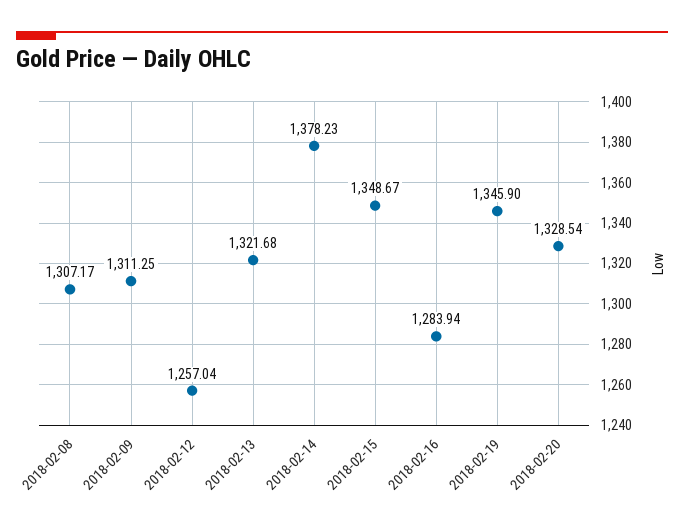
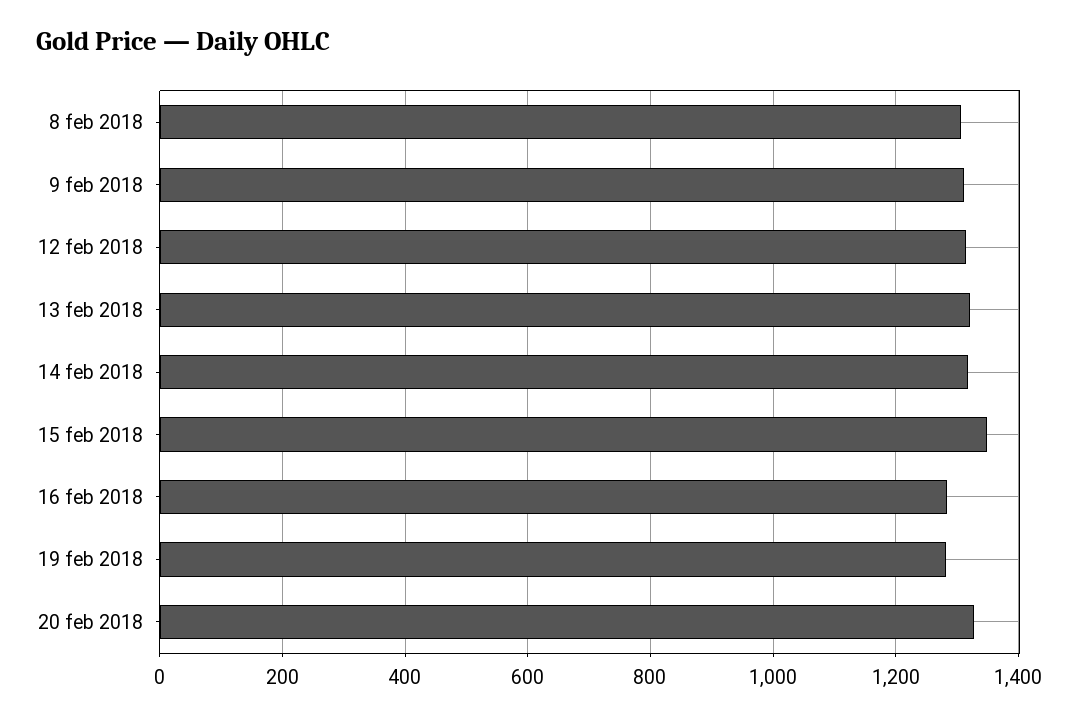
  {
    "2018-02-08": 1307.17,
    "2018-02-09": 1311.25,
-   "2018-02-12": 1257.04,
+   "2018-02-12": 1320,
    "2018-02-13": 1321.68,
-   "2018-02-14": 1378.23,
+   "2018-02-14": 1320,
    "2018-02-15": 1348.67,
    "2018-02-16": 1283.94,
-   "2018-02-19": 1345.9,
+   "2018-02-19": 1280,
    "2018-02-20": 1328.54
  }

